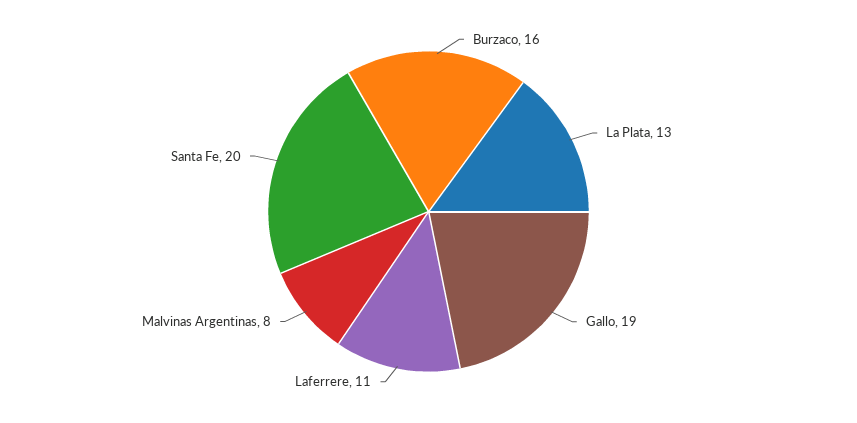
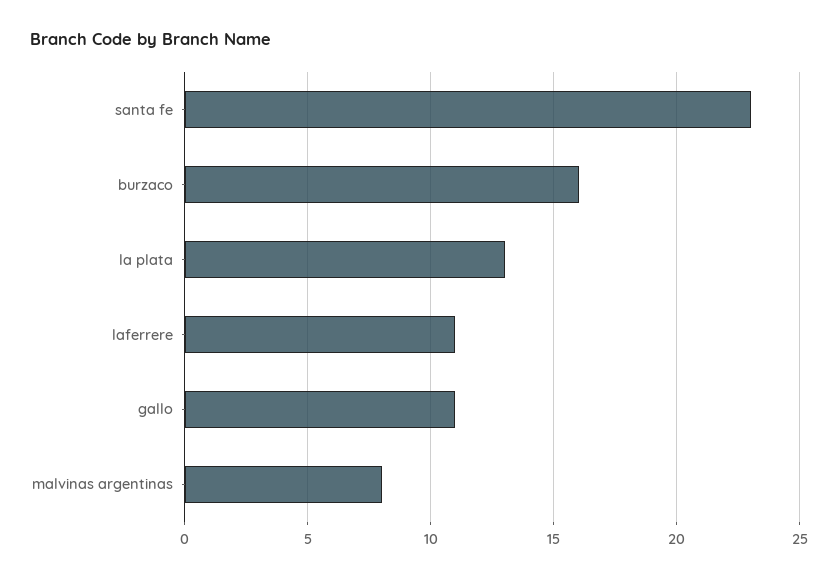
  {
    "Burzaco": 16,
    "La Plata": 13,
-   "Gallo": 19,
+   "Gallo": 11,
    "Laferrere": 11,
    "Malvinas Argentinas": 8,
-   "Santa Fe": 20
+   "Santa Fe": 23
  }

